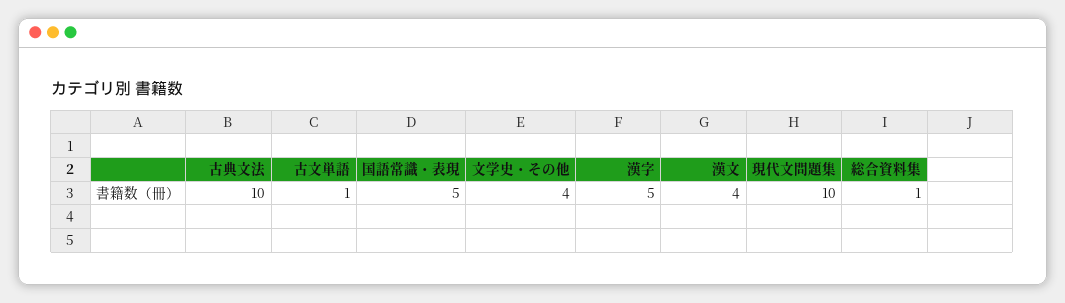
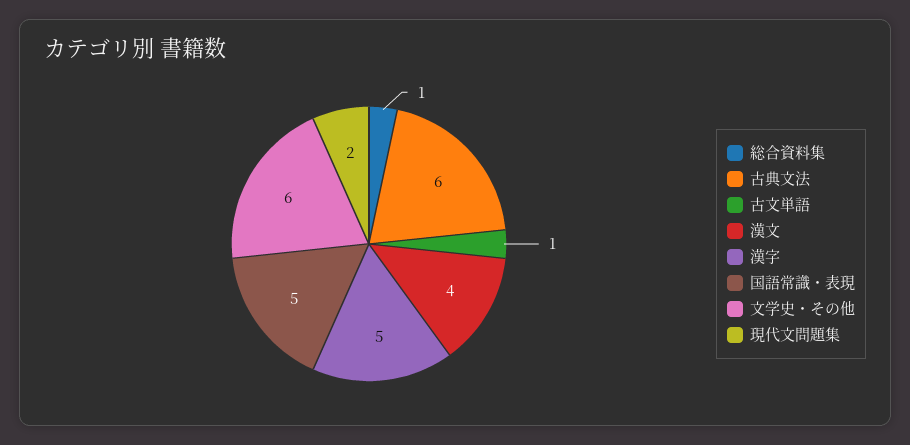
  {
-   "古典文法": 10,
+   "古典文法": 6,
    "古文単語": 1,
    "国語常識・表現": 5,
-   "文学史・その他": 4,
+   "文学史・その他": 6,
    "漢字": 5,
    "漢文": 4,
-   "現代文問題集": 10,
+   "現代文問題集": 2,
    "総合資料集": 1
  }

